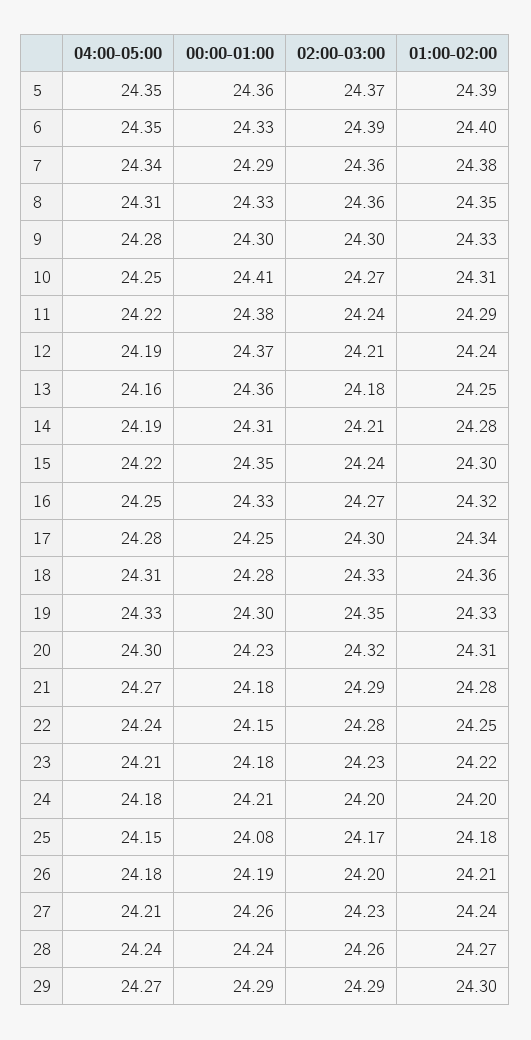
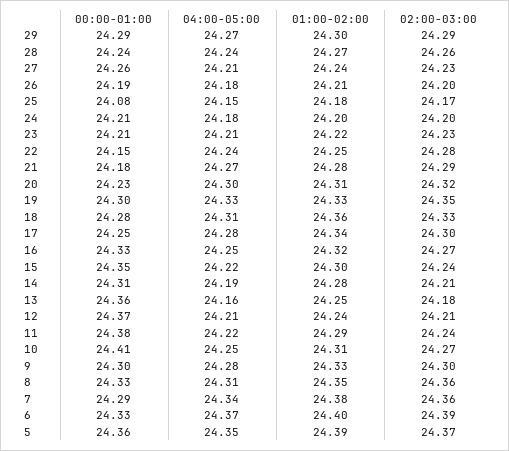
  {
    "04:00-05:00": {
      "5": 24.35,
-     "6": 24.35,
+     "6": 24.37,
      "7": 24.34,
      "8": 24.31,
      "9": 24.28,
      "10": 24.25,
      "11": 24.22,
-     "12": 24.19,
+     "12": 24.21,
      "13": 24.16,
      "14": 24.19,
      "15": 24.22,
      "16": 24.25,
      "17": 24.28,
      "18": 24.31,
      "19": 24.33,
      "20": 24.3,
      "21": 24.27,
      "22": 24.24,
      "23": 24.21,
      "24": 24.18,
      "25": 24.15,
      "26": 24.18,
      "27": 24.21,
      "28": 24.24,
      "29": 24.27
    },
    "00:00-01:00": {
      "5": 24.36,
      "6": 24.33,
      "7": 24.29,
      "8": 24.33,
      "9": 24.3,
      "10": 24.41,
      "11": 24.38,
      "12": 24.37,
      "13": 24.36,
      "14": 24.31,
      "15": 24.35,
      "16": 24.33,
      "17": 24.25,
      "18": 24.28,
      "19": 24.3,
      "20": 24.23,
      "21": 24.18,
      "22": 24.15,
-     "23": 24.18,
+     "23": 24.21,
      "24": 24.21,
      "25": 24.08,
      "26": 24.19,
      "27": 24.26,
      "28": 24.24,
      "29": 24.29
    },
    "02:00-03:00": {
      "5": 24.37,
      "6": 24.39,
      "7": 24.36,
      "8": 24.36,
      "9": 24.3,
      "10": 24.27,
      "11": 24.24,
      "12": 24.21,
      "13": 24.18,
      "14": 24.21,
      "15": 24.24,
      "16": 24.27,
      "17": 24.3,
      "18": 24.33,
      "19": 24.35,
      "20": 24.32,
      "21": 24.29,
      "22": 24.28,
      "23": 24.23,
      "24": 24.2,
      "25": 24.17,
      "26": 24.2,
      "27": 24.23,
      "28": 24.26,
      "29": 24.29
    },
    "01:00-02:00": {
      "5": 24.39,
      "6": 24.4,
      "7": 24.38,
      "8": 24.35,
      "9": 24.33,
      "10": 24.31,
      "11": 24.29,
      "12": 24.24,
      "13": 24.25,
      "14": 24.28,
      "15": 24.3,
      "16": 24.32,
      "17": 24.34,
      "18": 24.36,
      "19": 24.33,
      "20": 24.31,
      "21": 24.28,
      "22": 24.25,
      "23": 24.22,
      "24": 24.2,
      "25": 24.18,
      "26": 24.21,
      "27": 24.24,
      "28": 24.27,
      "29": 24.3
    }
  }

